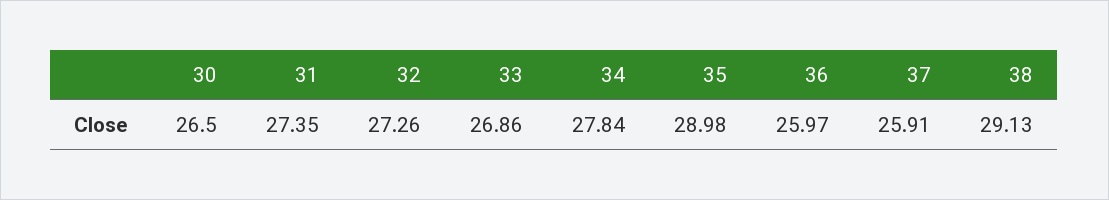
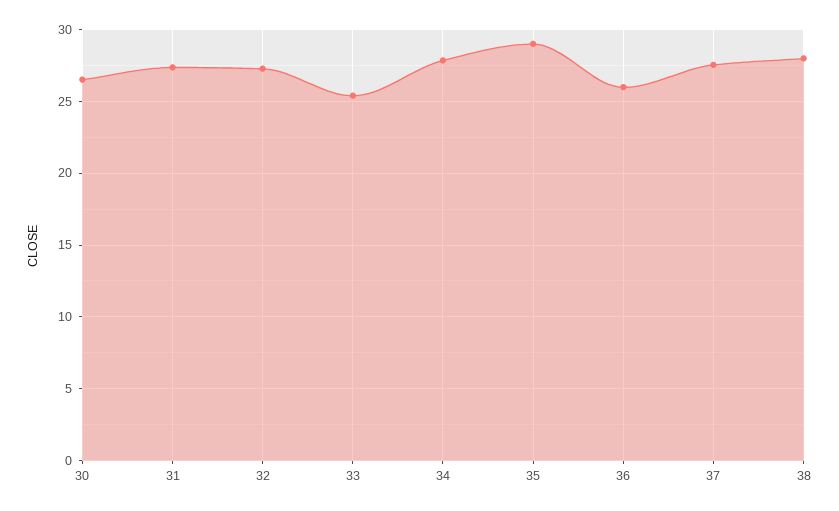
  {
    "30": 26.5,
    "31": 27.35,
    "32": 27.26,
-   "33": 26.86,
+   "33": 25.5,
    "34": 27.84,
    "35": 28.98,
    "36": 25.97,
-   "37": 25.91,
+   "37": 27.5,
-   "38": 29.13
+   "38": 28
  }

